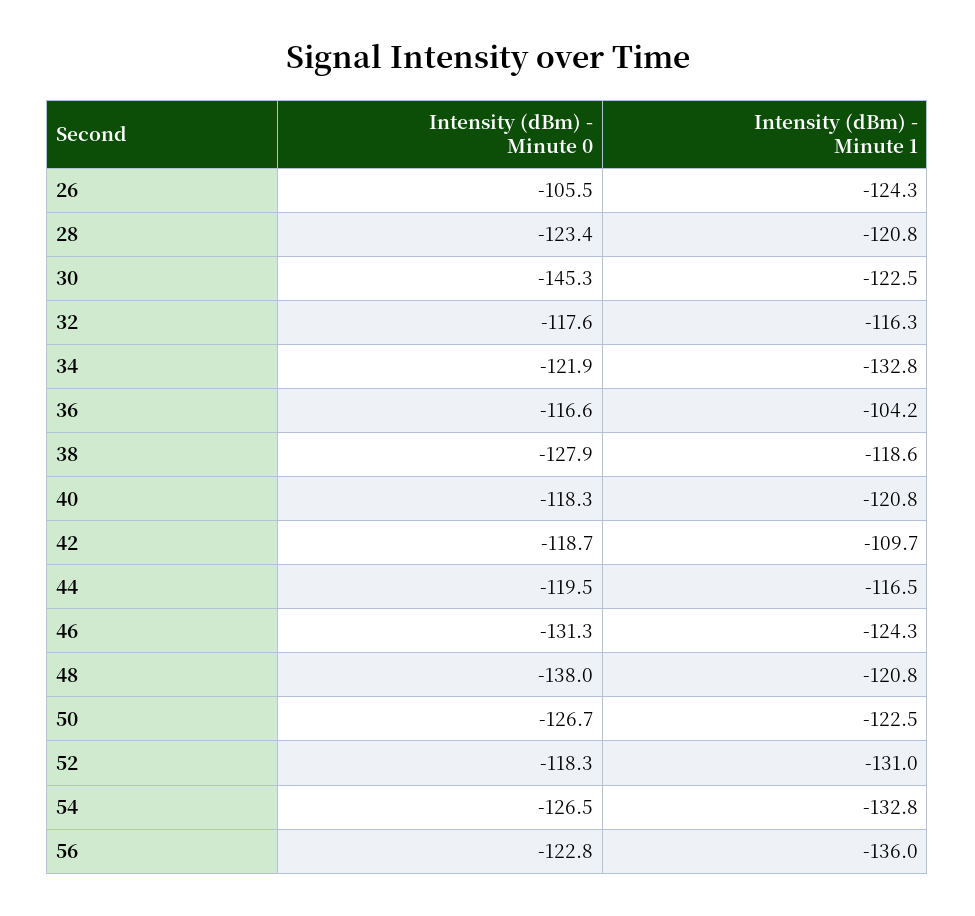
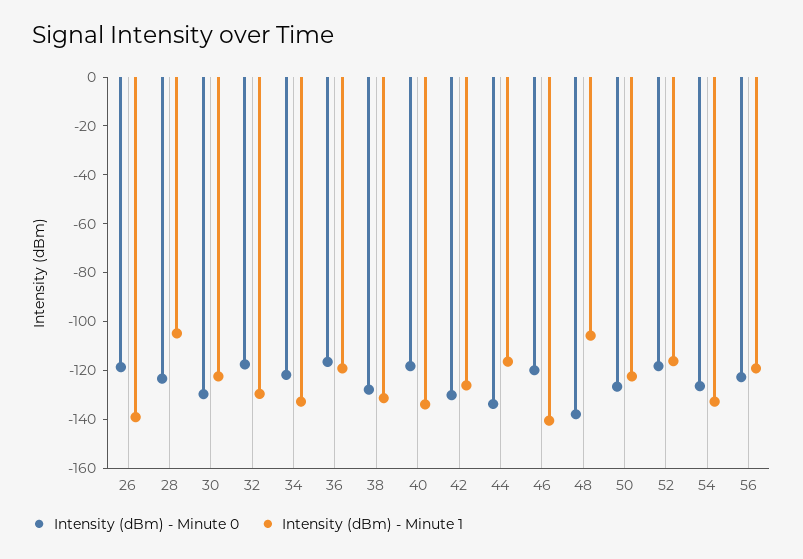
  {
    "Intensity (dBm) - Minute 0": {
-     "26": -105.5,
+     "26": -120,
      "28": -123.4,
-     "30": -145.3,
+     "30": -130,
      "32": -117.6,
      "34": -121.9,
      "36": -116.6,
      "38": -127.9,
      "40": -118.3,
-     "42": -118.7,
+     "42": -130,
-     "44": -119.5,
+     "44": -135,
-     "46": -131.3,
+     "46": -120,
      "48": -138,
      "50": -126.7,
      "52": -118.3,
      "54": -126.5,
      "56": -122.8
    },
    "Intensity (dBm) - Minute 1": {
-     "26": -124.3,
+     "26": -140,
-     "28": -120.8,
+     "28": -105,
      "30": -122.5,
-     "32": -116.3,
+     "32": -130,
      "34": -132.8,
-     "36": -104.2,
+     "36": -120,
-     "38": -118.6,
+     "38": -130,
-     "40": -120.8,
+     "40": -135,
-     "42": -109.7,
+     "42": -125,
      "44": -116.5,
-     "46": -124.3,
+     "46": -140,
-     "48": -120.8,
+     "48": -105,
      "50": -122.5,
-     "52": -131,
+     "52": -115,
      "54": -132.8,
-     "56": -136
+     "56": -120
    }
  }

